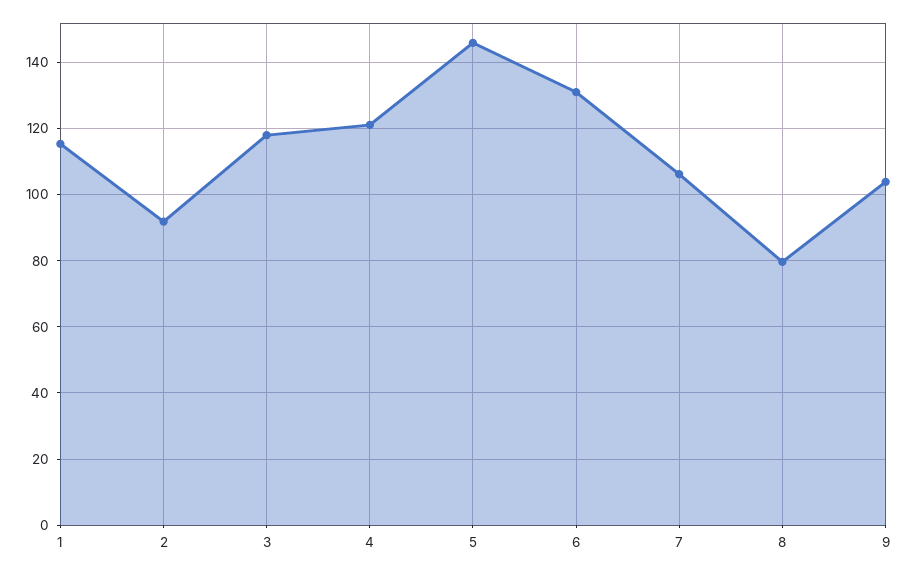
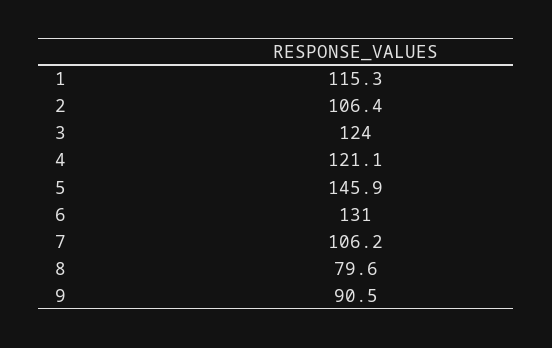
  {
    "1": 115.3,
-   "2": 92,
+   "2": 106.4,
-   "3": 118,
+   "3": 124,
    "4": 121.1,
    "5": 145.9,
    "6": 131,
    "7": 106.2,
    "8": 79.6,
-   "9": 104
+   "9": 90.5
  }

